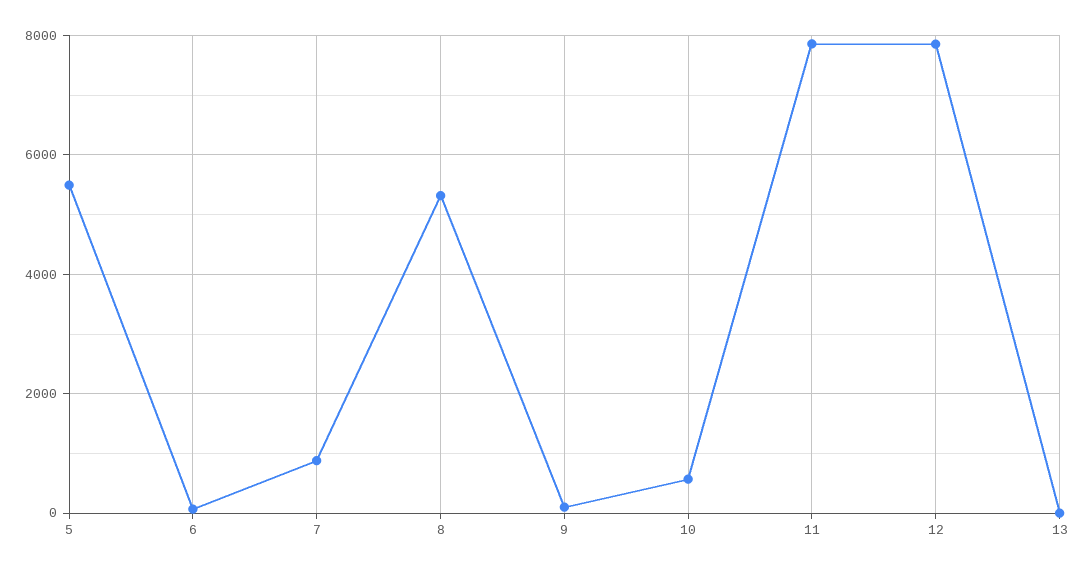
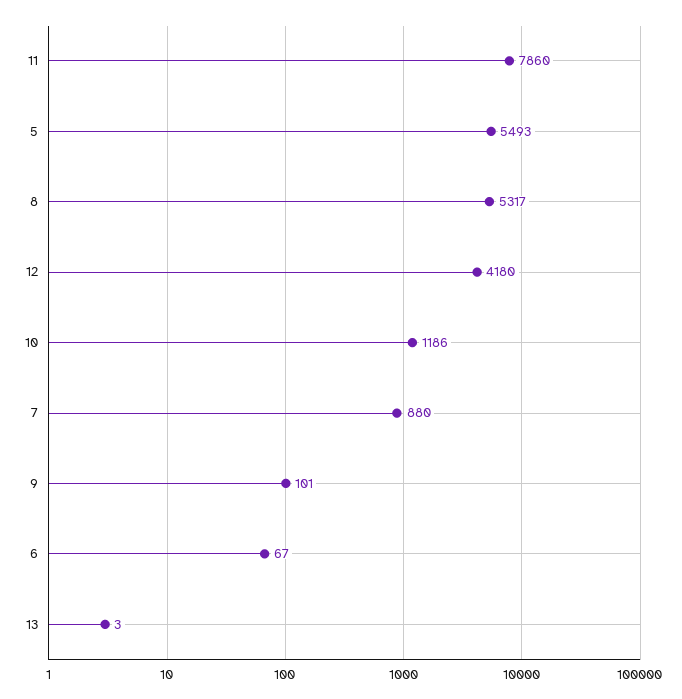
  {
    "5": 5493,
    "6": 67,
    "7": 880,
    "8": 5317,
    "9": 101,
-   "10": 600,
+   "10": 1186,
    "11": 7860,
-   "12": 7800,
+   "12": 4180,
    "13": 3
  }

